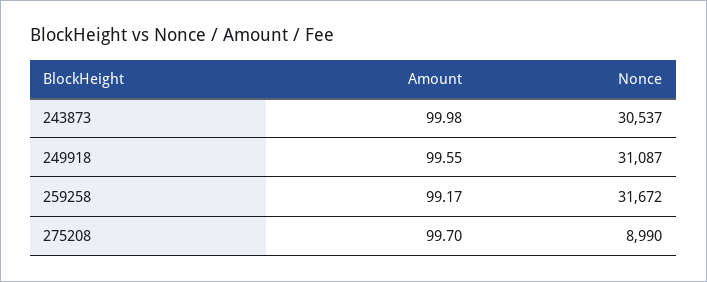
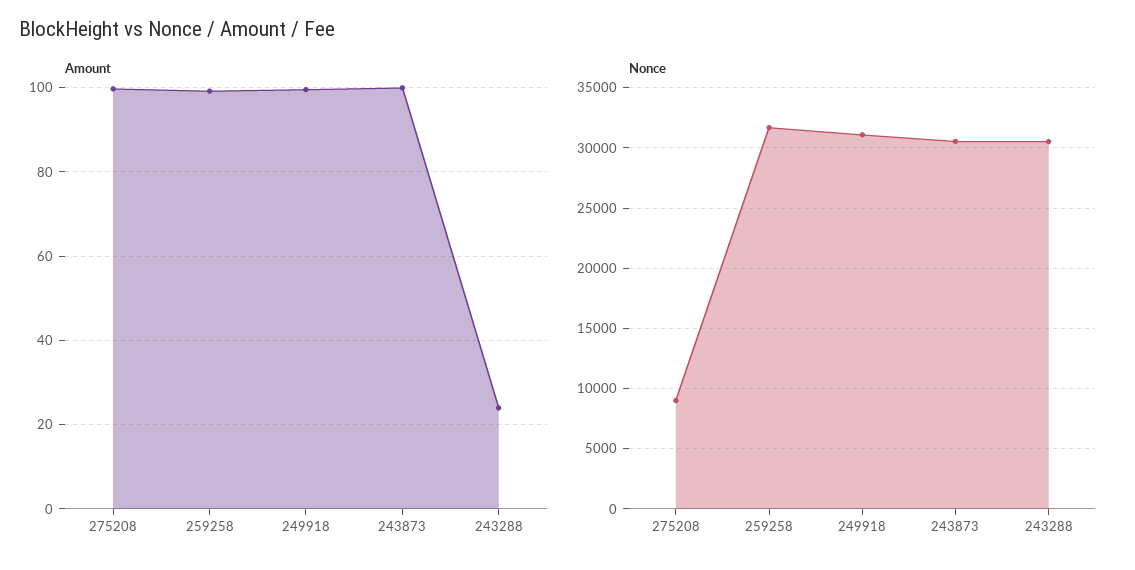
  {
    "Amount": {
      "243873": 99.98,
      "249918": 99.55,
      "259258": 99.17,
-     "275208": 99.7
+     "275208": 99.7,
+     "243288": 24
    },
    "Nonce": {
      "243873": 30537,
      "249918": 31087,
      "259258": 31672,
-     "275208": 8990
+     "275208": 8990,
+     "243288": 30500
    }
  }

